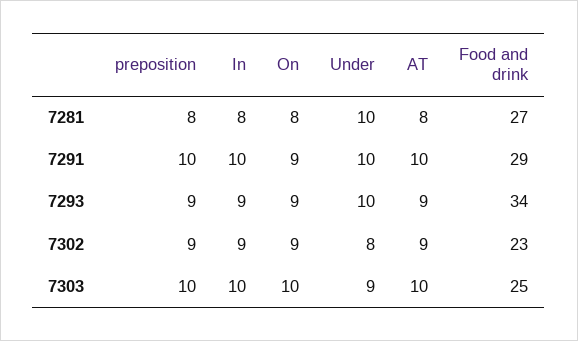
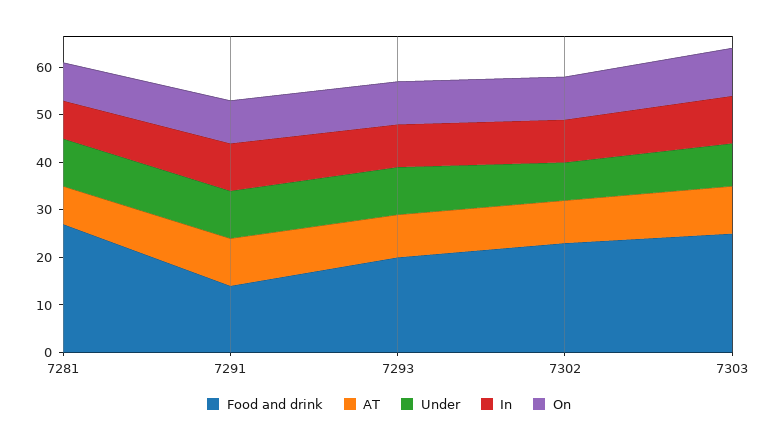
  {
-   "preposition": {
-     "7281": 8,
-     "7291": 10,
-     "7293": 9,
-     "7302": 9,
-     "7303": 10
-   },
    "In": {
      "7281": 8,
      "7291": 10,
      "7293": 9,
      "7302": 9,
      "7303": 10
    },
    "On": {
      "7281": 8,
      "7291": 9,
      "7293": 9,
      "7302": 9,
      "7303": 10
    },
    "Under": {
      "7281": 10,
      "7291": 10,
      "7293": 10,
      "7302": 8,
      "7303": 9
    },
    "AT": {
      "7281": 8,
      "7291": 10,
      "7293": 9,
      "7302": 9,
      "7303": 10
    },
    "Food and drink": {
      "7281": 27,
-     "7291": 29,
+     "7291": 15,
-     "7293": 34,
+     "7293": 20,
      "7302": 23,
      "7303": 25
    }
  }

